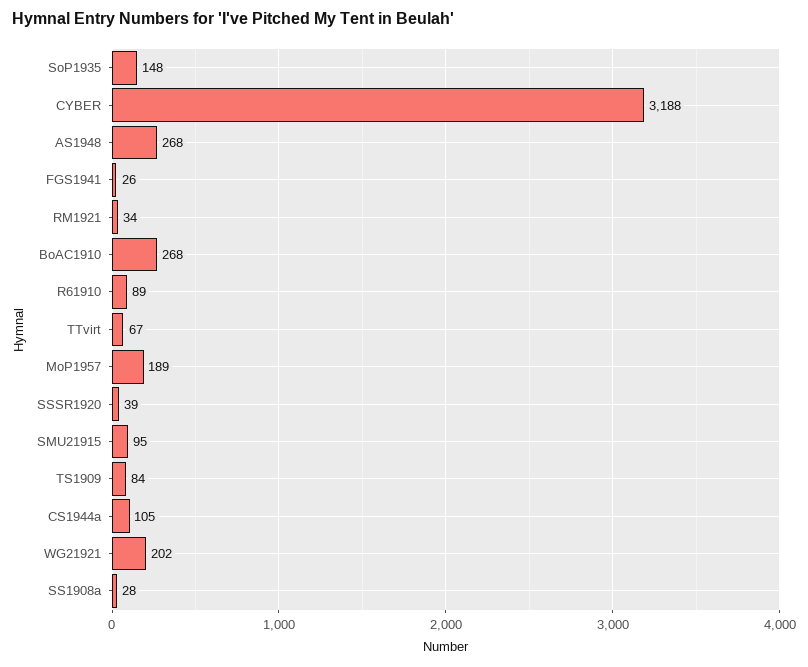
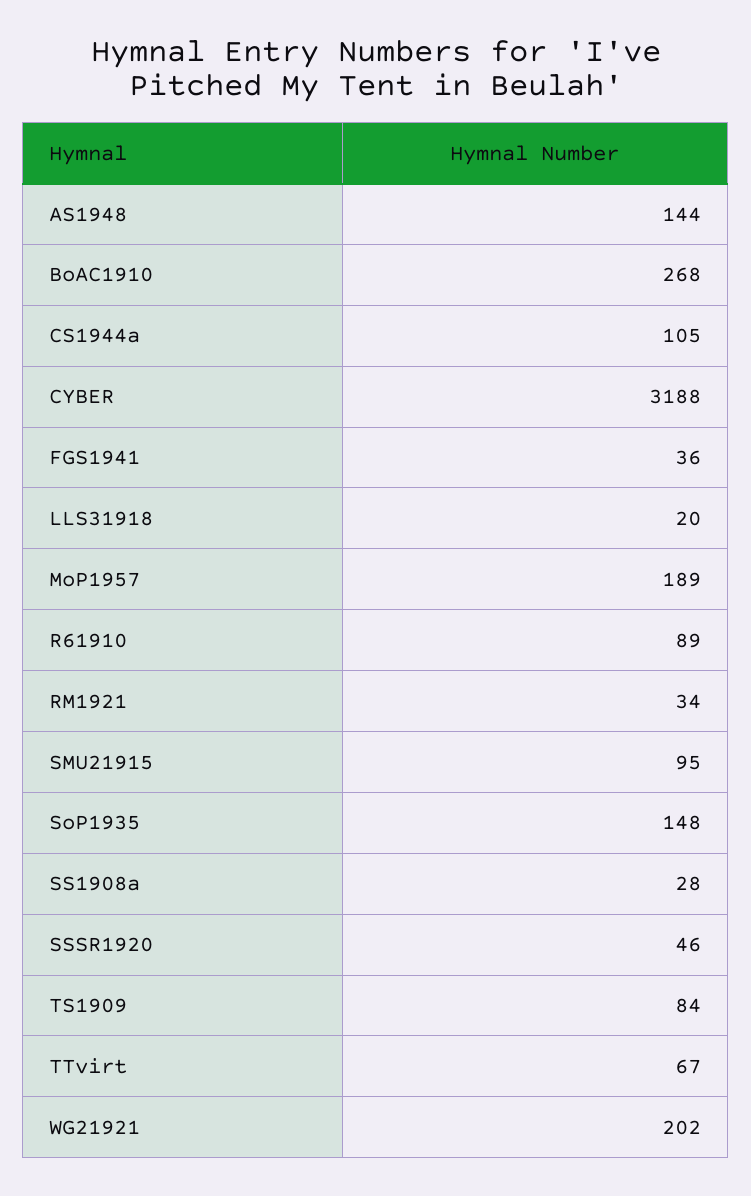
  {
    "SoP1935": 148,
    "CYBER": 3188,
-   "AS1948": 268,
+   "AS1948": 144,
-   "FGS1941": 26,
+   "FGS1941": 36,
    "RM1921": 34,
    "BoAC1910": 268,
    "R61910": 89,
    "TTvirt": 67,
    "MoP1957": 189,
-   "SSSR1920": 39,
+   "SSSR1920": 46,
    "SMU21915": 95,
    "TS1909": 84,
    "CS1944a": 105,
    "WG21921": 202,
-   "SS1908a": 28
+   "SS1908a": 28,
+   "LLS31918": 20
  }

